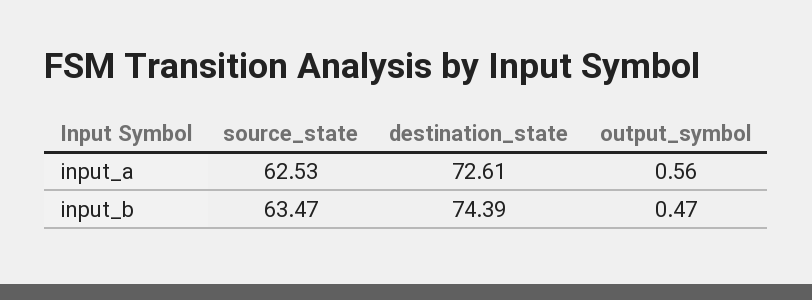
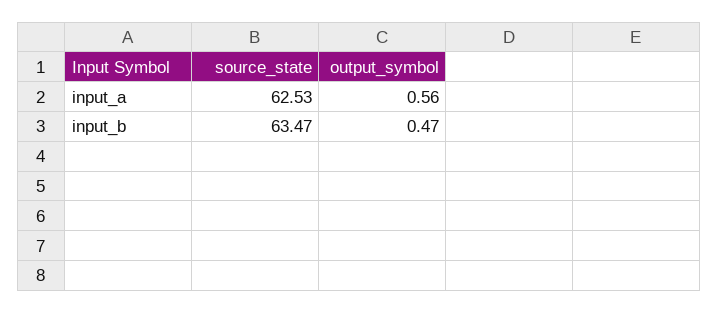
  {
    "source_state": {
      "input_a": 62.53,
      "input_b": 63.47
    },
-   "destination_state": {
-     "input_a": 72.61,
-     "input_b": 74.39
-   },
    "output_symbol": {
      "input_a": 0.56,
      "input_b": 0.47
    }
  }

